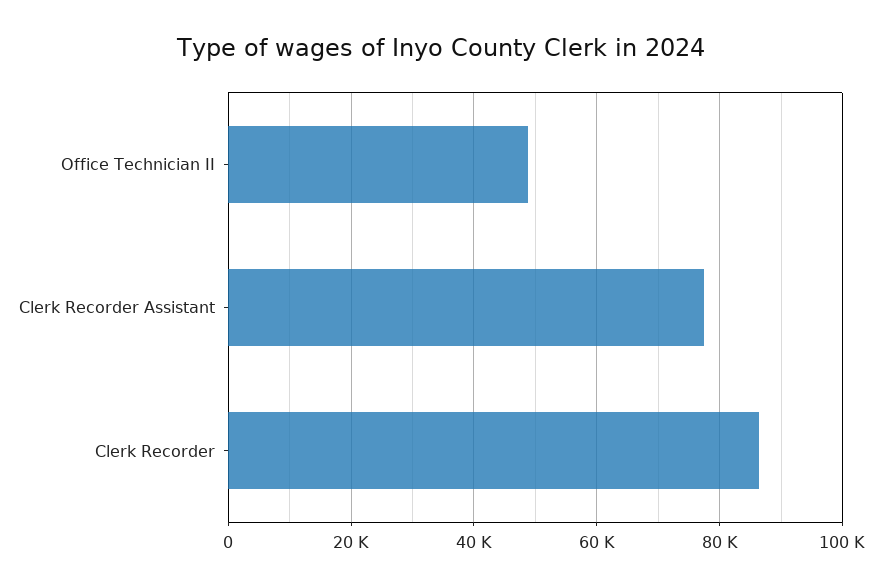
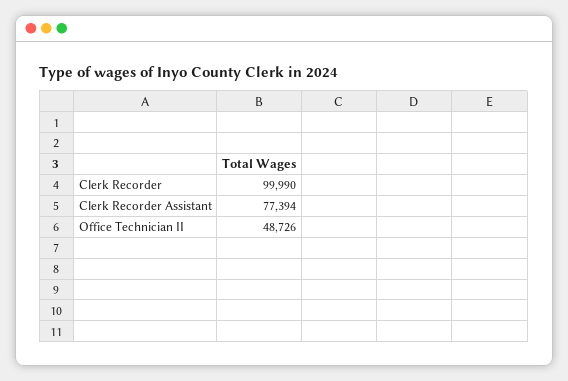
  {
    "Office Technician II": 48726,
    "Clerk Recorder Assistant": 77394,
-   "Clerk Recorder": 86000
+   "Clerk Recorder": 99990
  }

